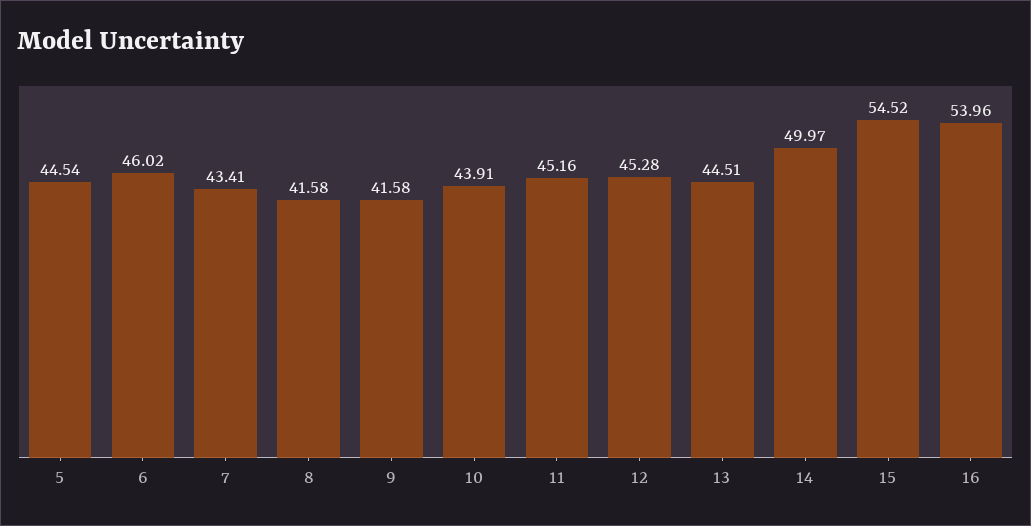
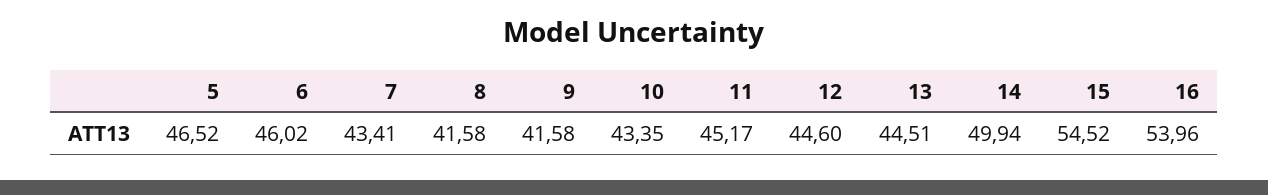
  {
-   "5": 44.54,
+   "5": 46.52,
    "6": 46.02,
    "7": 43.41,
    "8": 41.58,
    "9": 41.58,
-   "10": 43.91,
+   "10": 43.35,
-   "11": 45.16,
+   "11": 45.17,
-   "12": 45.28,
+   "12": 44.6,
    "13": 44.51,
-   "14": 49.97,
+   "14": 49.94,
    "15": 54.52,
    "16": 53.96
  }

